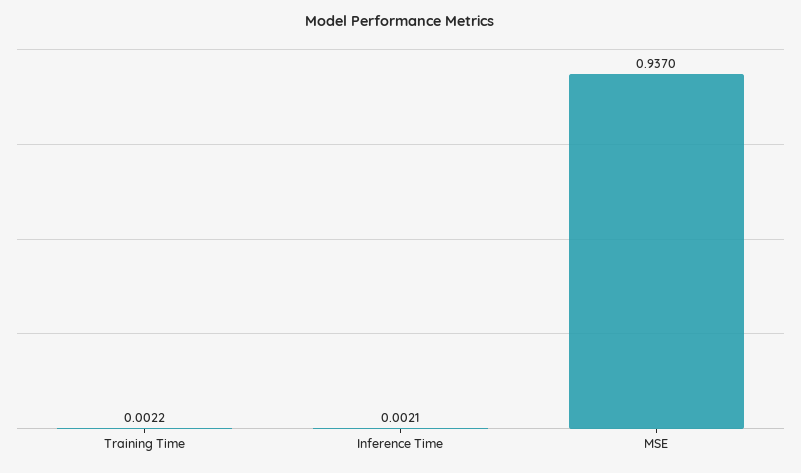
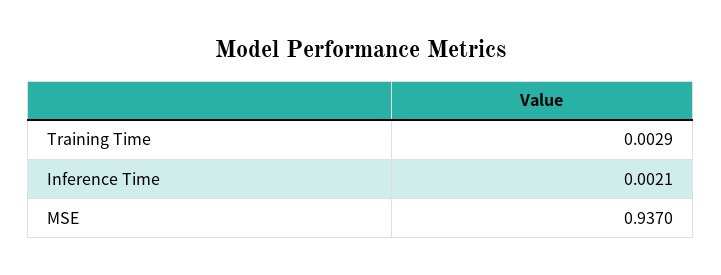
  {
-   "Training Time": 0.0022,
+   "Training Time": 0.0029,
    "Inference Time": 0.0021,
    "MSE": 0.937
  }

